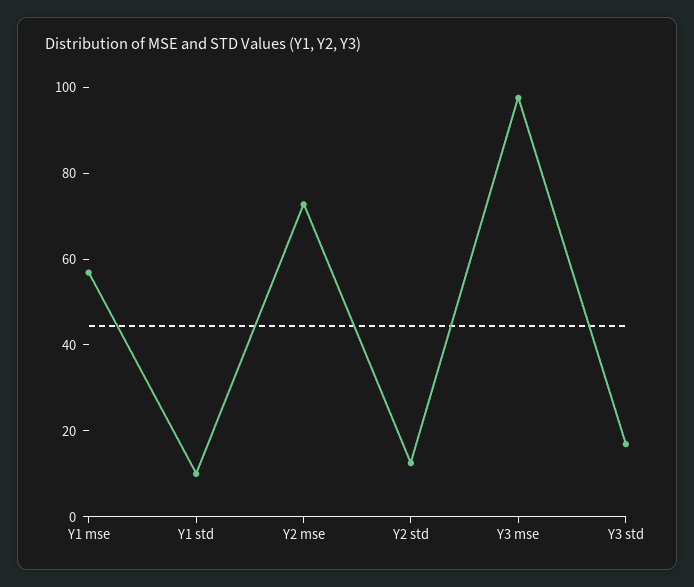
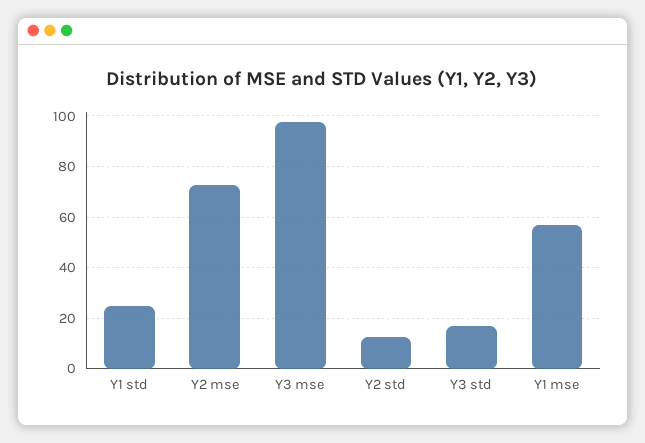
  {
    "Y1 mse": 57.5,
-   "Y1 std": 10,
+   "Y1 std": 25,
    "Y2 mse": 72.5,
    "Y2 std": 12.5,
    "Y3 mse": 97.5,
    "Y3 std": 17.5
  }

